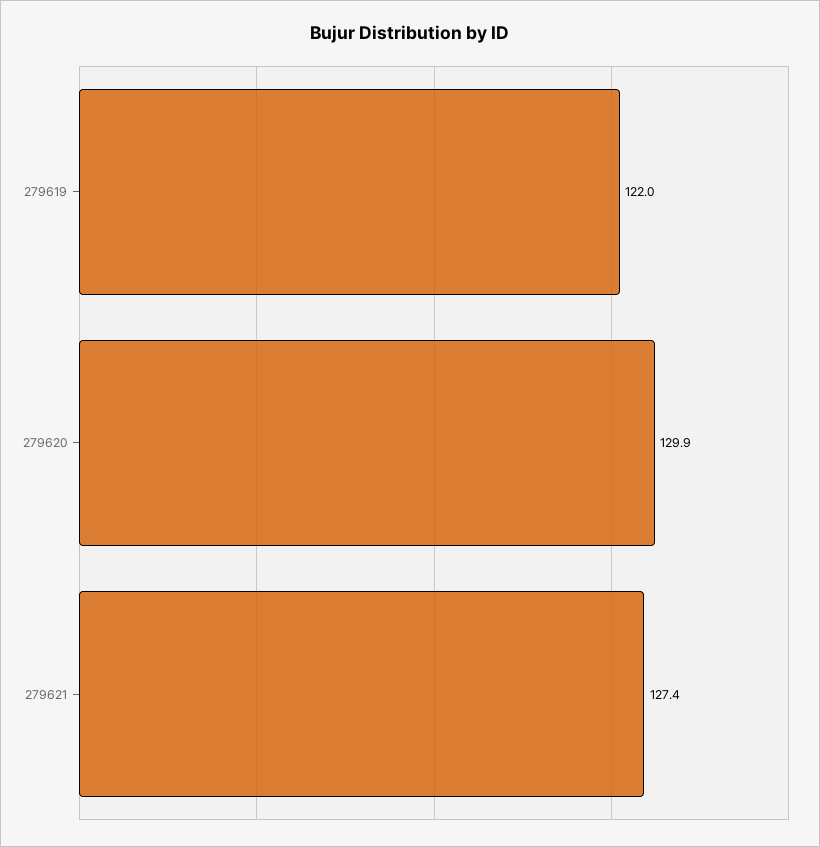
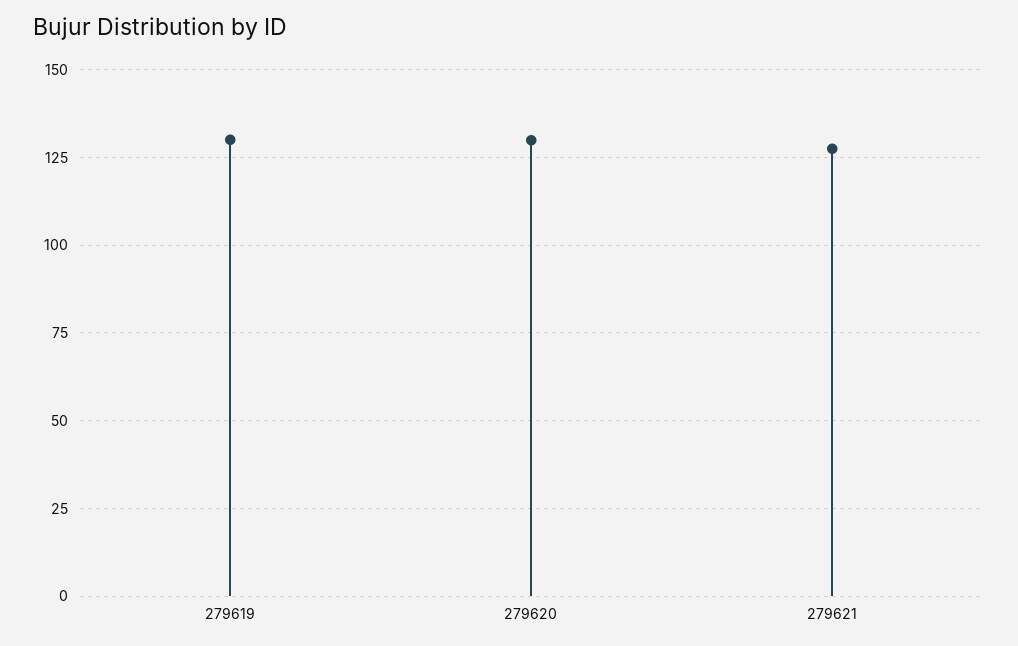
  {
-   "279619": 122,
+   "279619": 130,
    "279620": 129.9,
    "279621": 127.4
  }

